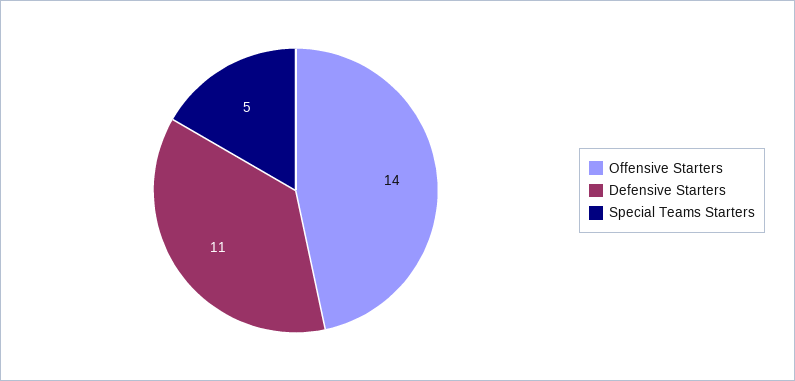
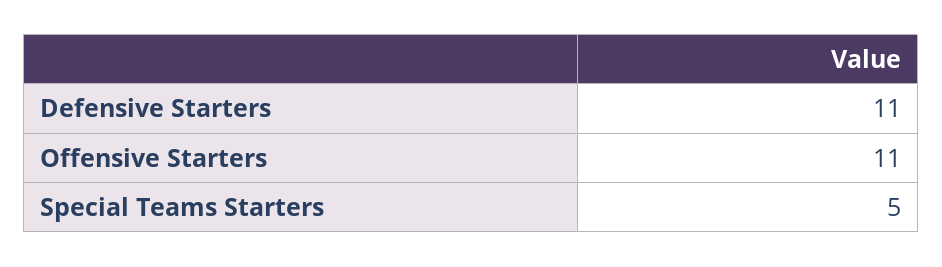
  {
-   "Offensive Starters": 14,
+   "Offensive Starters": 11,
    "Defensive Starters": 11,
    "Special Teams Starters": 5
  }

